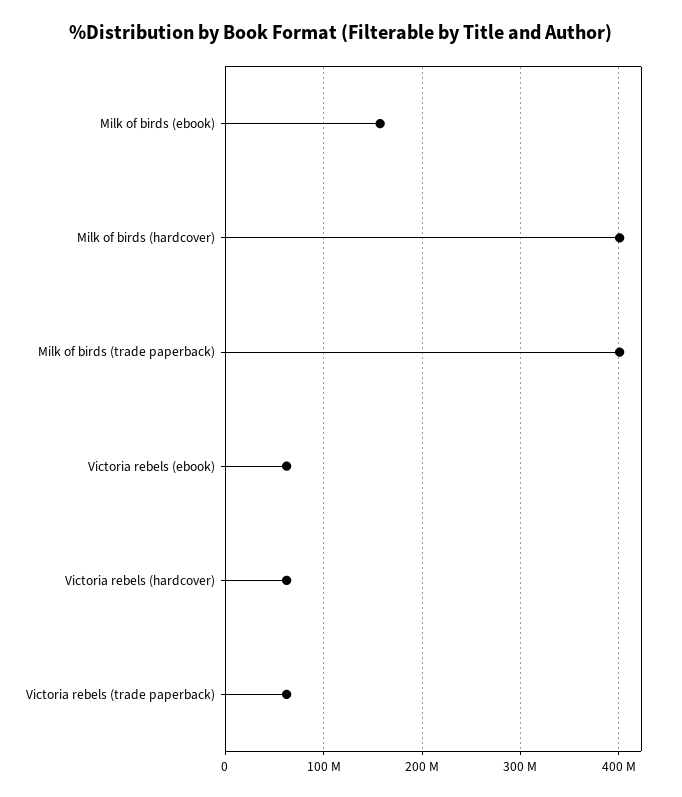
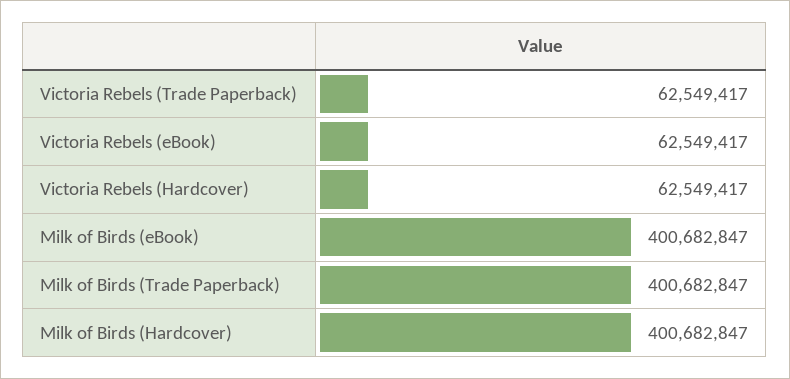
  {
-   "Milk of birds (ebook)": 160000000,
+   "Milk of birds (ebook)": 400682847,
    "Milk of birds (hardcover)": 400682847,
    "Milk of birds (trade paperback)": 400682847,
    "Victoria rebels (ebook)": 62549417,
    "Victoria rebels (hardcover)": 62549417,
    "Victoria rebels (trade paperback)": 62549417
  }

